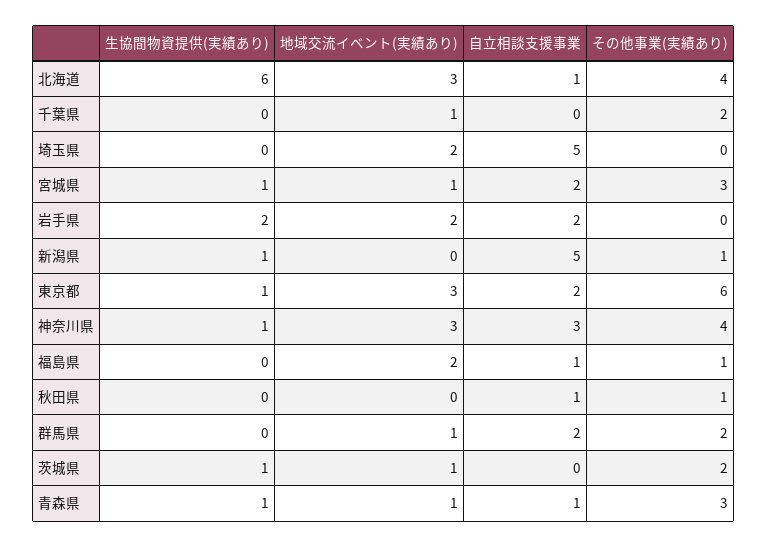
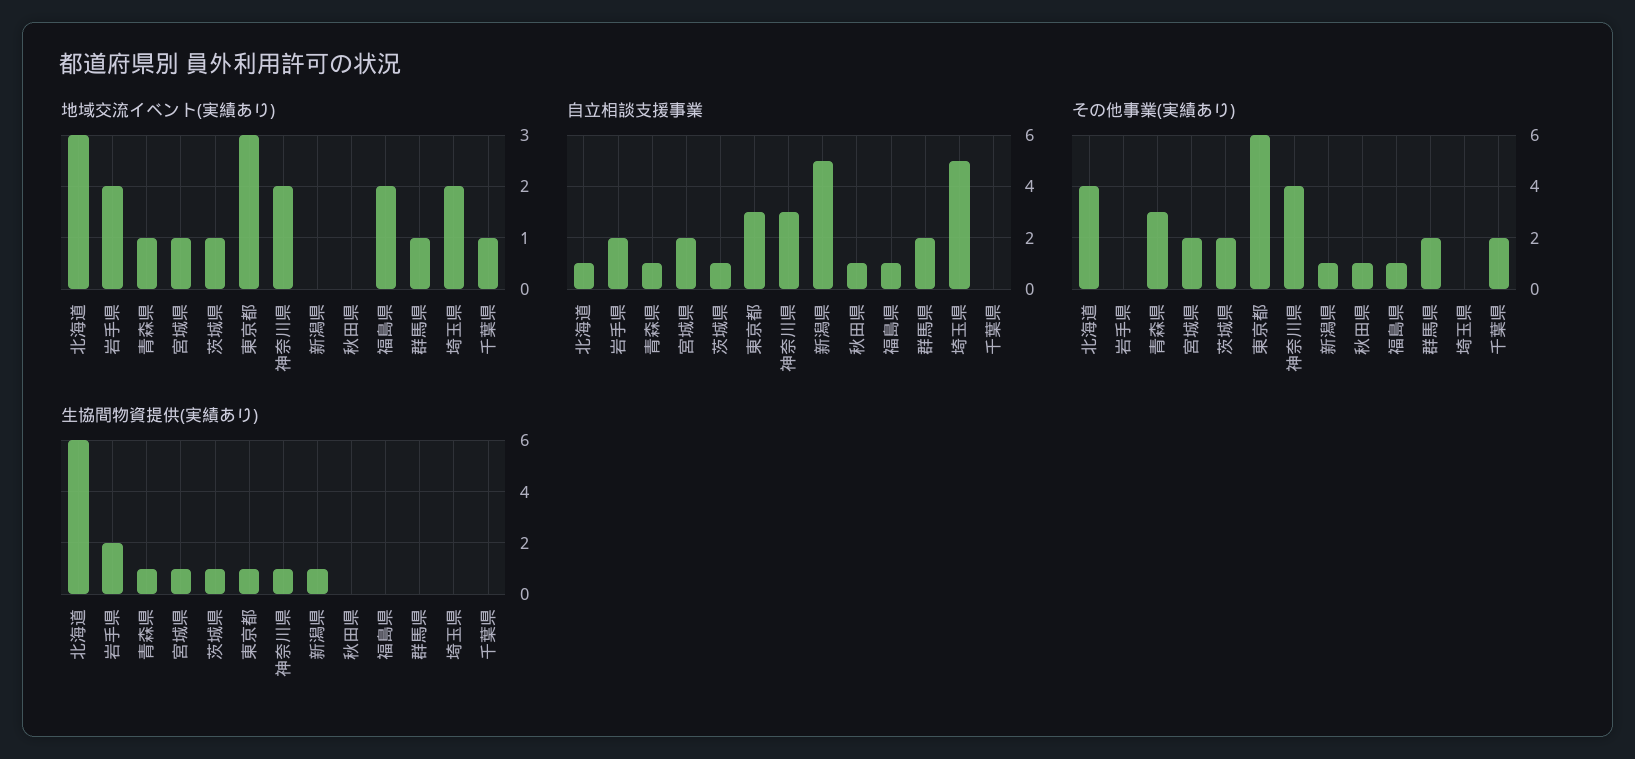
  {
    "生協間物資提供(実績あり)": {
      "北海道": 6,
      "千葉県": 0,
      "埼玉県": 0,
      "宮城県": 1,
      "岩手県": 2,
      "新潟県": 1,
      "東京都": 1,
      "神奈川県": 1,
      "福島県": 0,
      "秋田県": 0,
      "群馬県": 0,
      "茨城県": 1,
      "青森県": 1
    },
    "地域交流イベント(実績あり)": {
      "北海道": 3,
      "千葉県": 1,
      "埼玉県": 2,
      "宮城県": 1,
      "岩手県": 2,
      "新潟県": 0,
      "東京都": 3,
-     "神奈川県": 3,
+     "神奈川県": 2,
      "福島県": 2,
      "秋田県": 0,
      "群馬県": 1,
      "茨城県": 1,
      "青森県": 1
    },
    "自立相談支援事業": {
      "北海道": 1,
      "千葉県": 0,
      "埼玉県": 5,
      "宮城県": 2,
      "岩手県": 2,
      "新潟県": 5,
-     "東京都": 2,
+     "東京都": 3,
      "神奈川県": 3,
      "福島県": 1,
      "秋田県": 1,
      "群馬県": 2,
-     "茨城県": 0,
+     "茨城県": 1,
      "青森県": 1
    },
    "その他事業(実績あり)": {
      "北海道": 4,
      "千葉県": 2,
      "埼玉県": 0,
-     "宮城県": 3,
+     "宮城県": 2,
      "岩手県": 0,
      "新潟県": 1,
      "東京都": 6,
      "神奈川県": 4,
      "福島県": 1,
      "秋田県": 1,
      "群馬県": 2,
      "茨城県": 2,
      "青森県": 3
    }
  }

